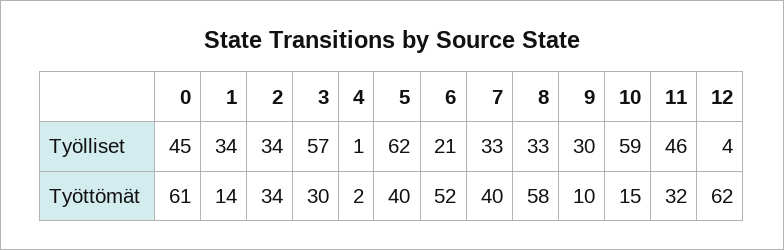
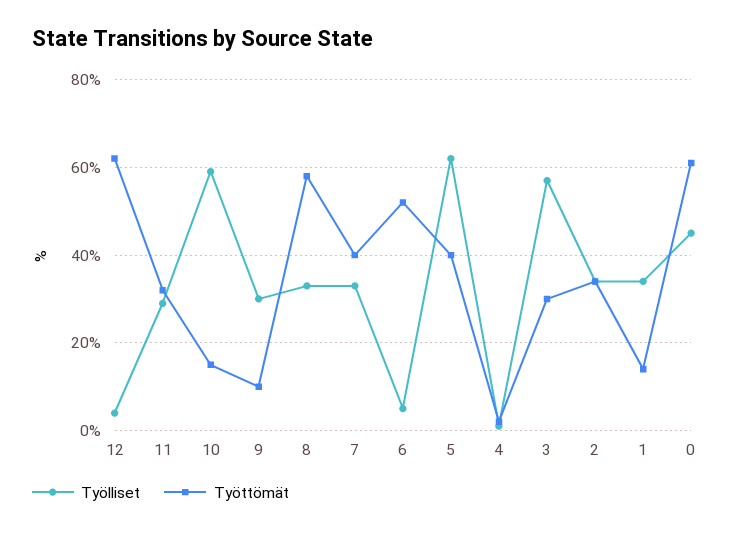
  {
    "Työlliset": {
      "0": 45,
      "1": 34,
      "2": 34,
      "3": 57,
      "4": 1,
      "5": 62,
-     "6": 21,
+     "6": 5,
      "7": 33,
      "8": 33,
      "9": 30,
      "10": 59,
-     "11": 46,
+     "11": 30,
      "12": 4
    },
    "Työttömät": {
      "0": 61,
      "1": 14,
      "2": 34,
      "3": 30,
      "4": 2,
      "5": 40,
      "6": 52,
      "7": 40,
      "8": 58,
      "9": 10,
      "10": 15,
      "11": 32,
      "12": 62
    }
  }

